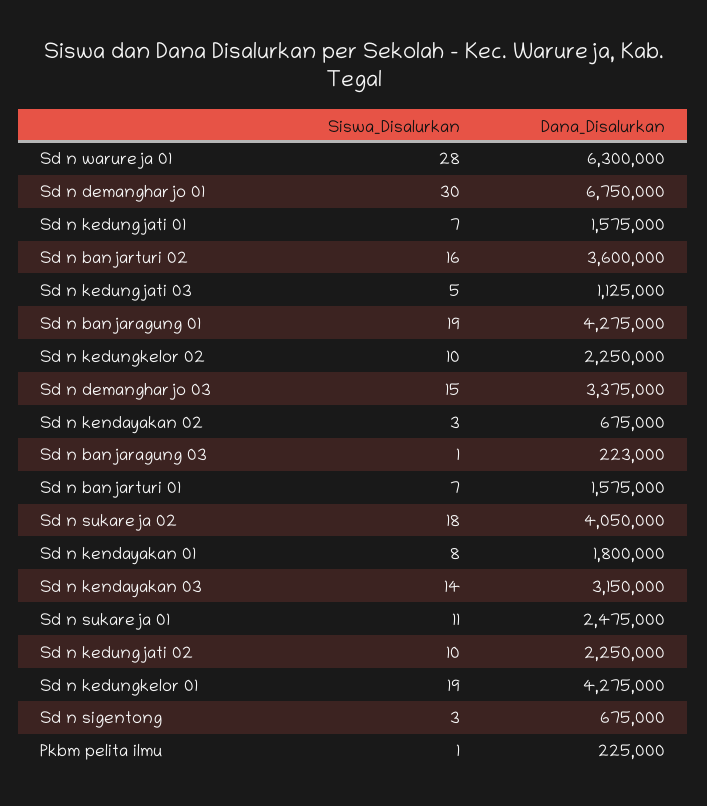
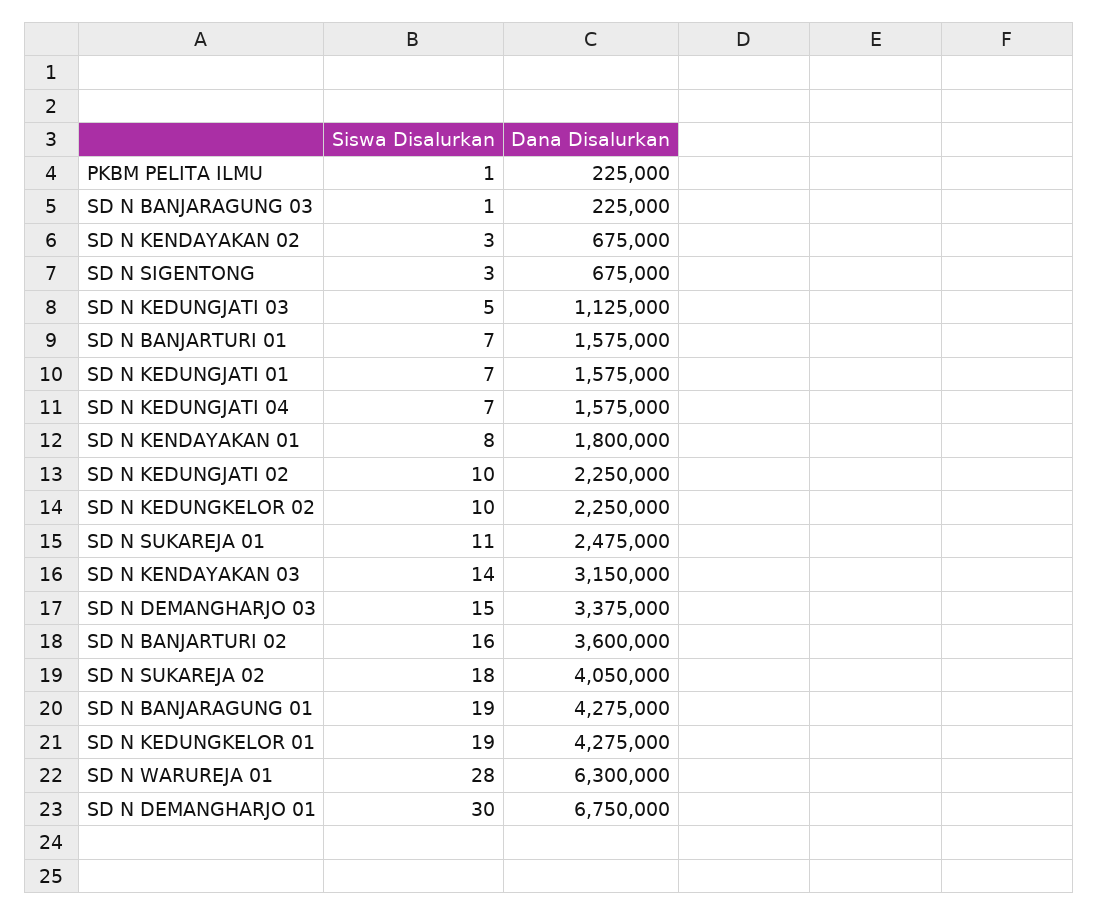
  {
    "Siswa_Disalurkan": {
      "Sd n warureja 01": 28,
      "Sd n demangharjo 01": 30,
      "Sd n kedungjati 01": 7,
      "Sd n banjarturi 02": 16,
      "Sd n kedungjati 03": 5,
      "Sd n banjaragung 01": 19,
      "Sd n kedungkelor 02": 10,
      "Sd n demangharjo 03": 15,
      "Sd n kendayakan 02": 3,
      "Sd n banjaragung 03": 1,
      "Sd n banjarturi 01": 7,
      "Sd n sukareja 02": 18,
      "Sd n kendayakan 01": 8,
      "Sd n kendayakan 03": 14,
      "Sd n sukareja 01": 11,
      "Sd n kedungjati 02": 10,
      "Sd n kedungkelor 01": 19,
      "Sd n sigentong": 3,
-     "Pkbm pelita ilmu": 1
+     "Pkbm pelita ilmu": 1,
+     "SD N KEDUNGJATI 04": 7
    },
    "Dana_Disalurkan": {
      "Sd n warureja 01": 6300000,
      "Sd n demangharjo 01": 6750000,
      "Sd n kedungjati 01": 1575000,
      "Sd n banjarturi 02": 3600000,
      "Sd n kedungjati 03": 1125000,
      "Sd n banjaragung 01": 4275000,
      "Sd n kedungkelor 02": 2250000,
      "Sd n demangharjo 03": 3375000,
      "Sd n kendayakan 02": 675000,
-     "Sd n banjaragung 03": 223000,
+     "Sd n banjaragung 03": 225000,
      "Sd n banjarturi 01": 1575000,
      "Sd n sukareja 02": 4050000,
      "Sd n kendayakan 01": 1800000,
      "Sd n kendayakan 03": 3150000,
      "Sd n sukareja 01": 2475000,
      "Sd n kedungjati 02": 2250000,
      "Sd n kedungkelor 01": 4275000,
      "Sd n sigentong": 675000,
-     "Pkbm pelita ilmu": 225000
+     "Pkbm pelita ilmu": 225000,
+     "SD N KEDUNGJATI 04": 1575000
    }
  }

